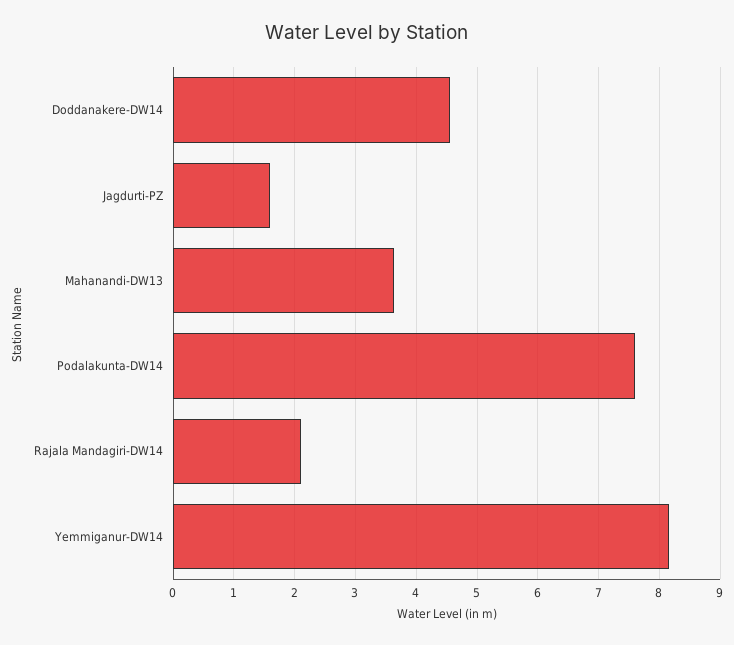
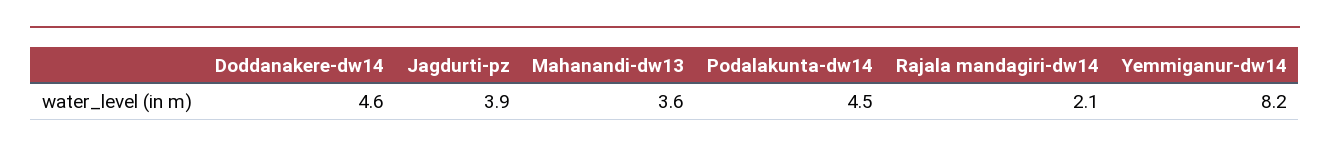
  {
    "Doddanakere-DW14": 4.6,
-   "Jagdurti-PZ": 1.6,
+   "Jagdurti-PZ": 3.9,
    "Mahanandi-DW13": 3.6,
-   "Podalakunta-DW14": 7.6,
+   "Podalakunta-DW14": 4.5,
    "Rajala Mandagiri-DW14": 2.1,
    "Yemmiganur-DW14": 8.2
  }

